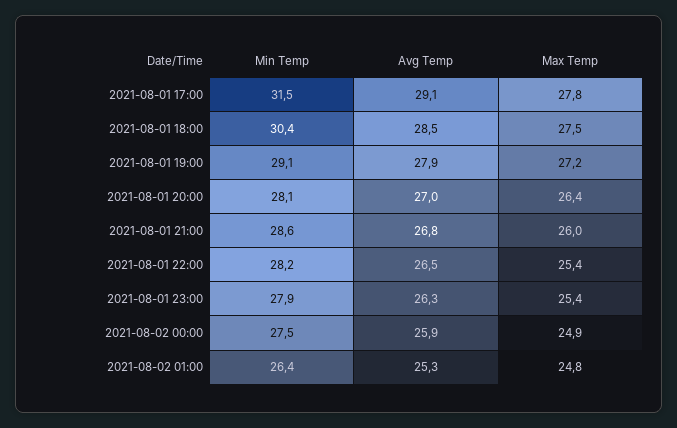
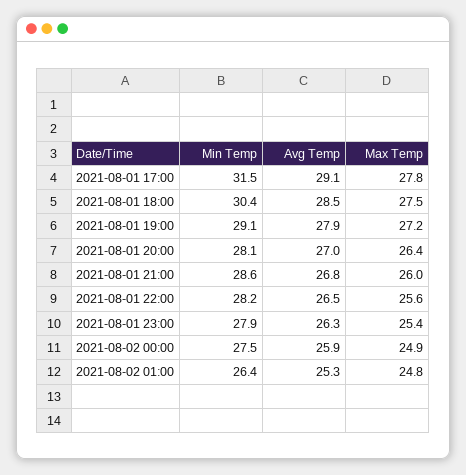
  {
    "Min Temp": {
      "2021-08-01 17:00": 31.5,
      "2021-08-01 18:00": 30.4,
      "2021-08-01 19:00": 29.1,
      "2021-08-01 20:00": 28.1,
      "2021-08-01 21:00": 28.6,
      "2021-08-01 22:00": 28.2,
      "2021-08-01 23:00": 27.9,
      "2021-08-02 00:00": 27.5,
      "2021-08-02 01:00": 26.4
    },
    "Avg Temp": {
      "2021-08-01 17:00": 29.1,
      "2021-08-01 18:00": 28.5,
      "2021-08-01 19:00": 27.9,
      "2021-08-01 20:00": 27,
      "2021-08-01 21:00": 26.8,
      "2021-08-01 22:00": 26.5,
      "2021-08-01 23:00": 26.3,
      "2021-08-02 00:00": 25.9,
      "2021-08-02 01:00": 25.3
    },
    "Max Temp": {
      "2021-08-01 17:00": 27.8,
      "2021-08-01 18:00": 27.5,
      "2021-08-01 19:00": 27.2,
      "2021-08-01 20:00": 26.4,
      "2021-08-01 21:00": 26,
-     "2021-08-01 22:00": 25.4,
+     "2021-08-01 22:00": 25.6,
      "2021-08-01 23:00": 25.4,
      "2021-08-02 00:00": 24.9,
      "2021-08-02 01:00": 24.8
    }
  }

